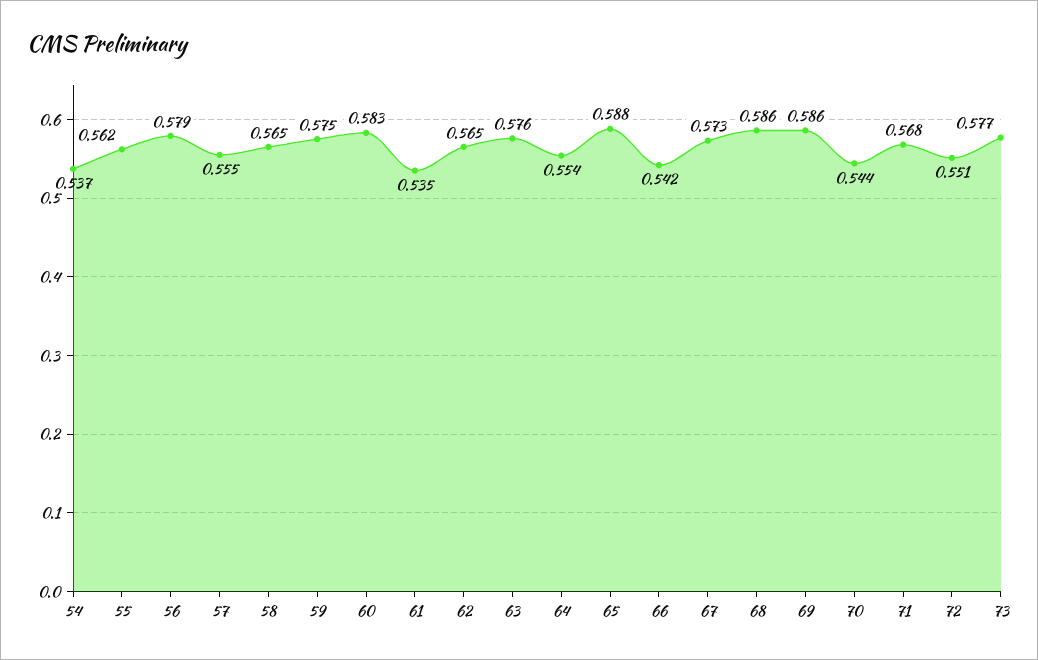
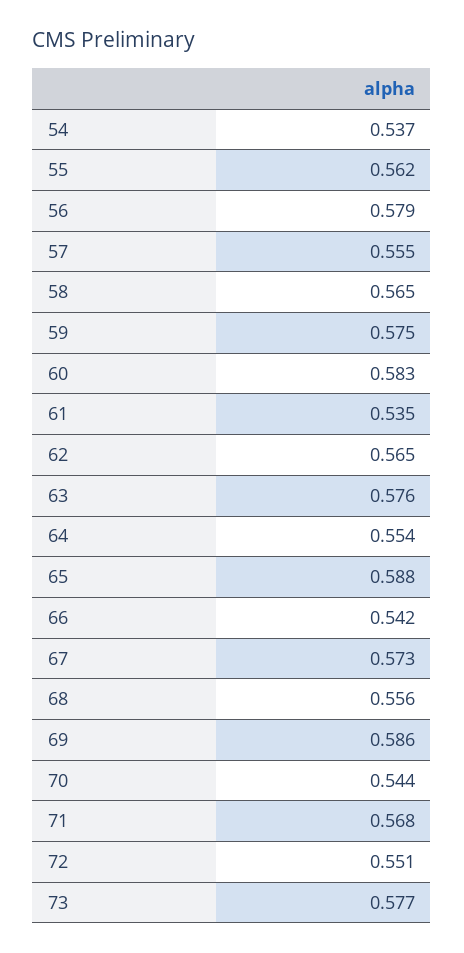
  {
    "54": 0.537,
    "55": 0.562,
    "56": 0.579,
    "57": 0.555,
    "58": 0.565,
    "59": 0.575,
    "60": 0.583,
    "61": 0.535,
    "62": 0.565,
    "63": 0.576,
    "64": 0.554,
    "65": 0.588,
    "66": 0.542,
    "67": 0.573,
-   "68": 0.586,
+   "68": 0.556,
    "69": 0.586,
    "70": 0.544,
    "71": 0.568,
    "72": 0.551,
    "73": 0.577
  }

